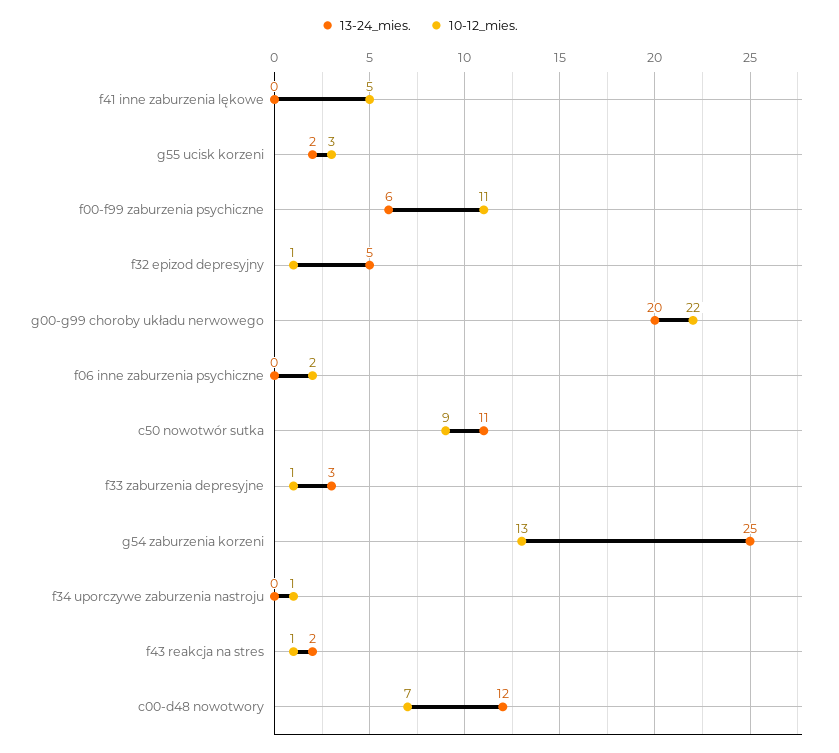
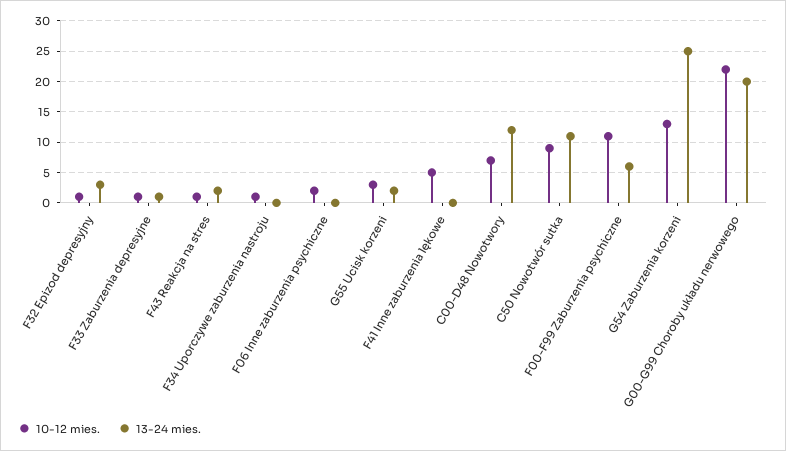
  {
    "13-24_mies.": {
      "f41 inne zaburzenia lękowe": 0,
      "g55 ucisk korzeni": 2,
      "f00-f99 zaburzenia psychiczne": 6,
-     "f32 epizod depresyjny": 5,
+     "f32 epizod depresyjny": 3,
      "g00-g99 choroby układu nerwowego": 20,
      "f06 inne zaburzenia psychiczne": 0,
      "c50 nowotwór sutka": 11,
-     "f33 zaburzenia depresyjne": 3,
+     "f33 zaburzenia depresyjne": 1,
      "g54 zaburzenia korzeni": 25,
      "f34 uporczywe zaburzenia nastroju": 0,
      "f43 reakcja na stres": 2,
      "c00-d48 nowotwory": 12
    },
    "10-12_mies.": {
      "f41 inne zaburzenia lękowe": 5,
      "g55 ucisk korzeni": 3,
      "f00-f99 zaburzenia psychiczne": 11,
      "f32 epizod depresyjny": 1,
      "g00-g99 choroby układu nerwowego": 22,
      "f06 inne zaburzenia psychiczne": 2,
      "c50 nowotwór sutka": 9,
      "f33 zaburzenia depresyjne": 1,
      "g54 zaburzenia korzeni": 13,
      "f34 uporczywe zaburzenia nastroju": 1,
      "f43 reakcja na stres": 1,
      "c00-d48 nowotwory": 7
    }
  }

